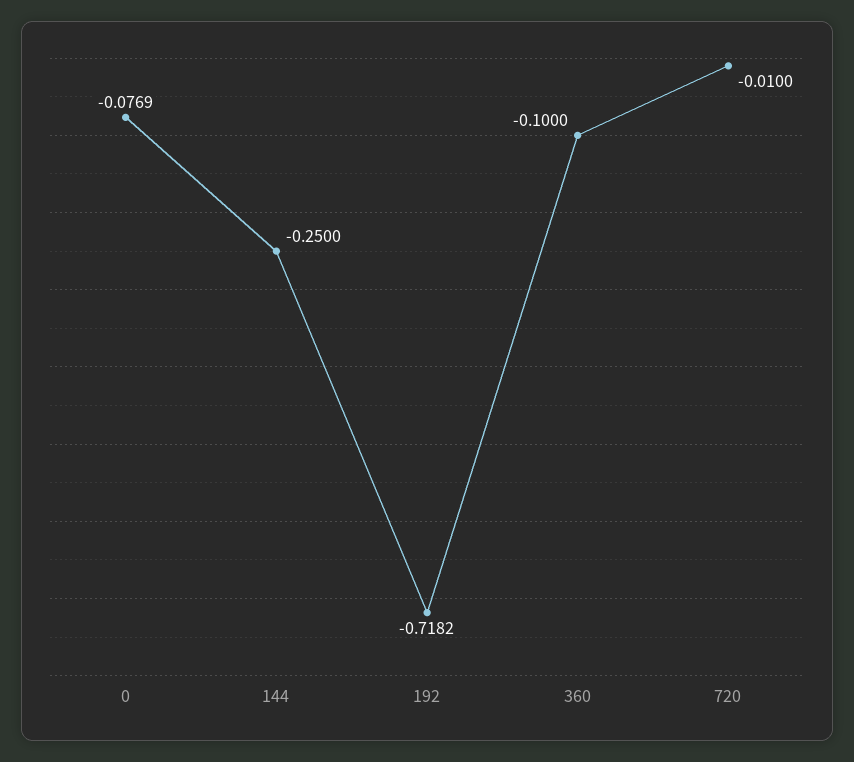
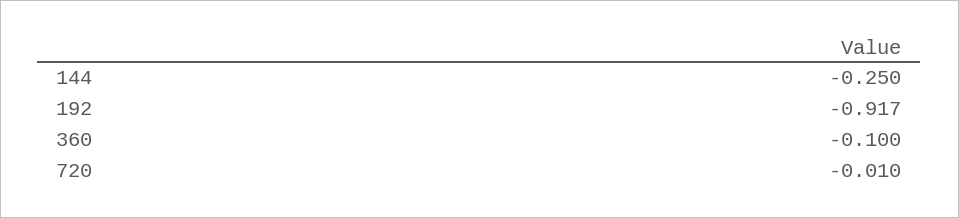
  {
-   "0": -0.0769,
    "144": -0.25,
-   "192": -0.7182,
+   "192": -0.917,
    "360": -0.1,
    "720": -0.01
  }

